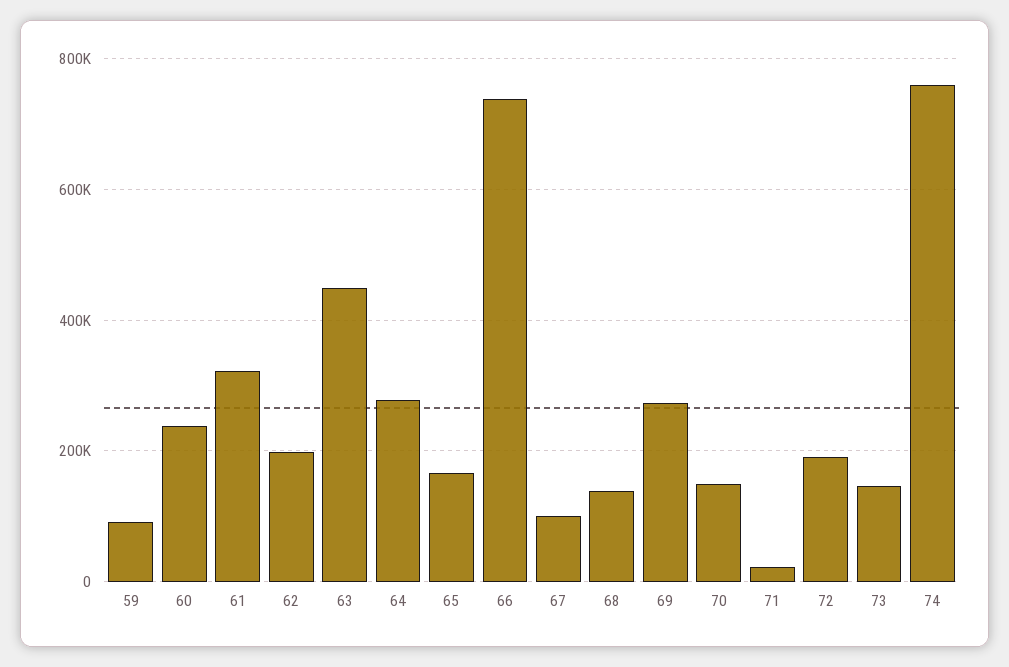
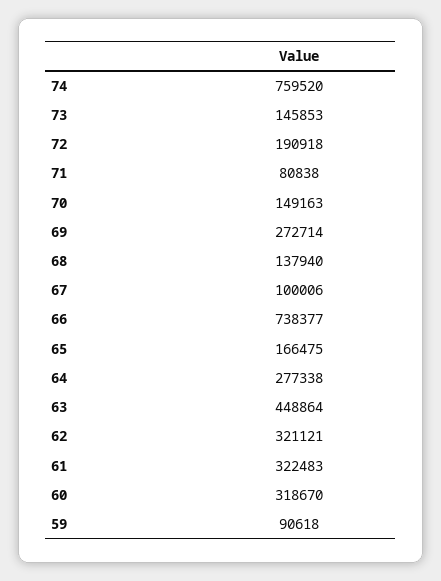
  {
    "59": 90618,
-   "60": 240000,
+   "60": 318670,
    "61": 322483,
-   "62": 200000,
+   "62": 321121,
    "63": 448864,
    "64": 277338,
    "65": 166475,
    "66": 738377,
    "67": 100006,
    "68": 137940,
    "69": 272714,
    "70": 149163,
-   "71": 20000,
+   "71": 80838,
    "72": 190918,
    "73": 145853,
    "74": 759520
  }

